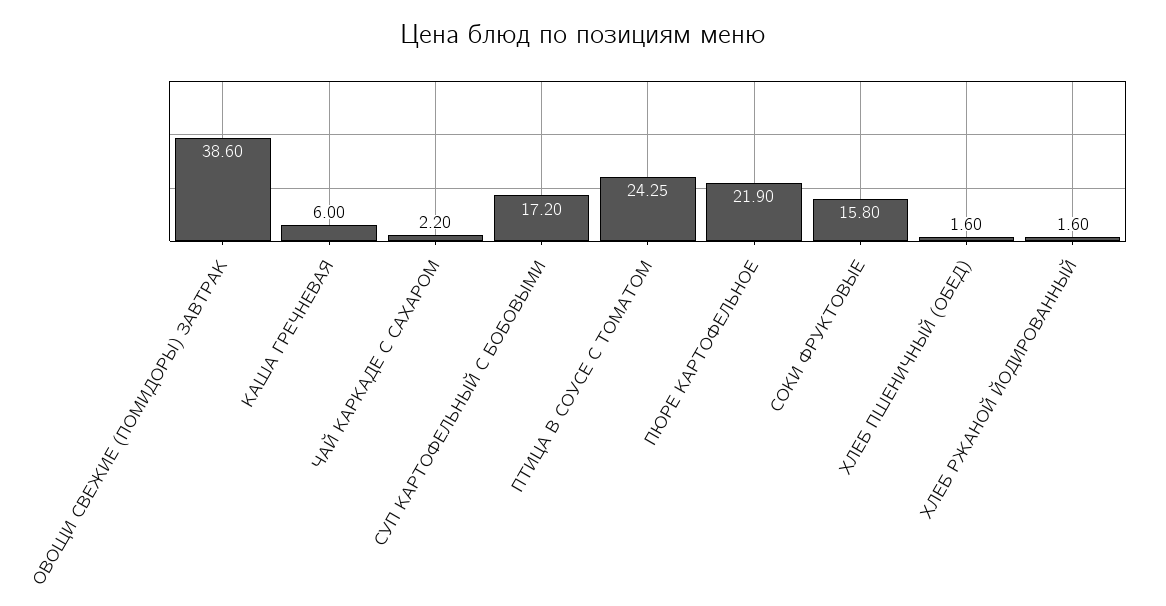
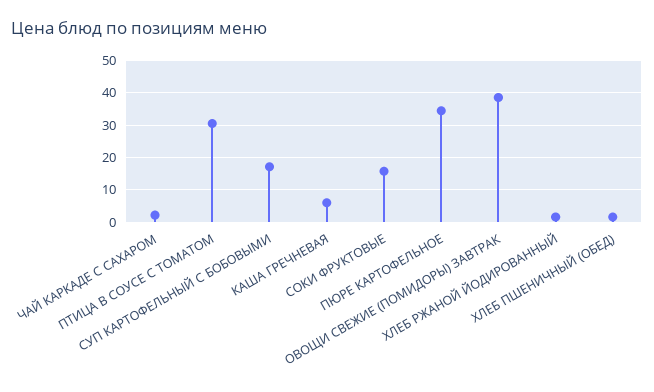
  {
    "ОВОЩИ СВЕЖИЕ (ПОМИДОРЫ) ЗАВТРАК": 38.6,
    "КАША ГРЕЧНЕВАЯ": 6,
    "ЧАЙ КАРКАДЕ С САХАРОМ": 2.2,
    "СУП КАРТОФЕЛЬНЫЙ С БОБОВЫМИ": 17.2,
-   "ПТИЦА В СОУСЕ С ТОМАТОМ": 24.25,
+   "ПТИЦА В СОУСЕ С ТОМАТОМ": 30,
-   "ПЮРЕ КАРТОФЕЛЬНОЕ": 21.9,
+   "ПЮРЕ КАРТОФЕЛЬНОЕ": 34,
    "СОКИ ФРУКТОВЫЕ": 15.8,
    "ХЛЕБ ПШЕНИЧНЫЙ (ОБЕД)": 1.6,
    "ХЛЕБ РЖАНОЙ ЙОДИРОВАННЫЙ": 1.6
  }

